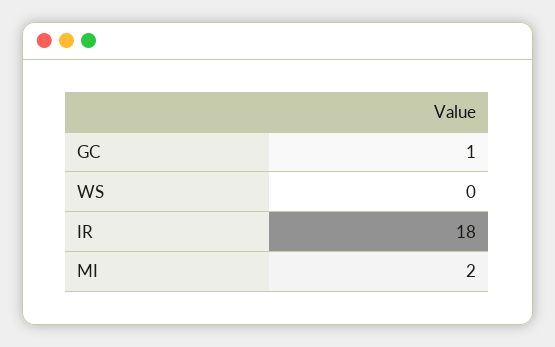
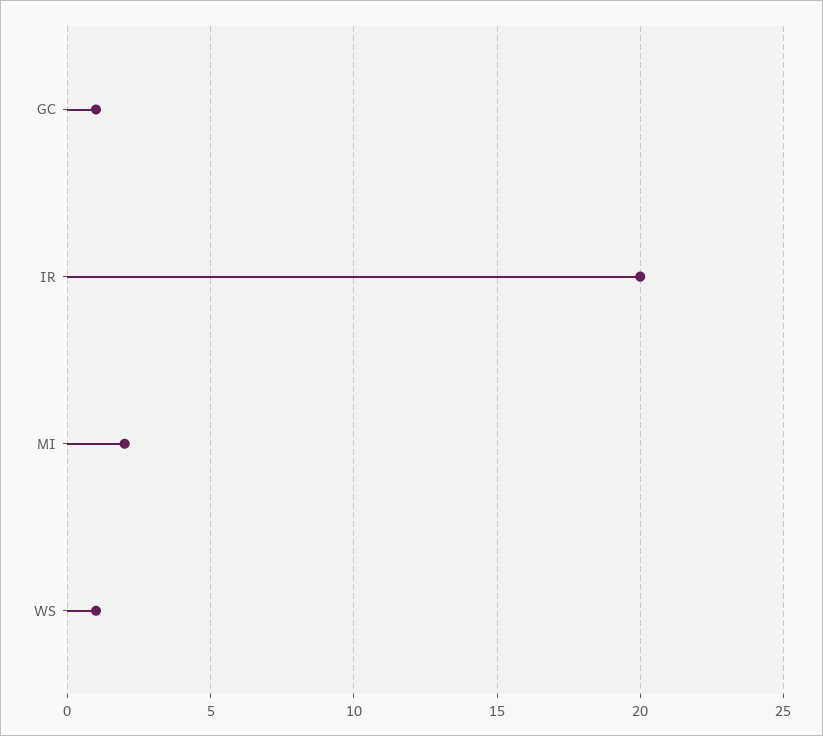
  {
    "GC": 1,
-   "WS": 0,
+   "WS": 1,
-   "IR": 18,
+   "IR": 20,
    "MI": 2
  }

